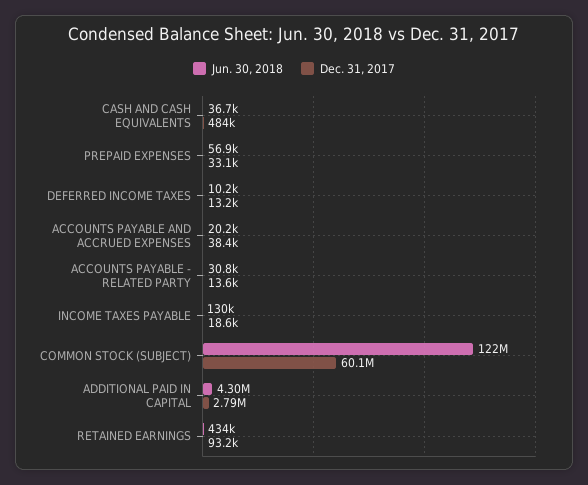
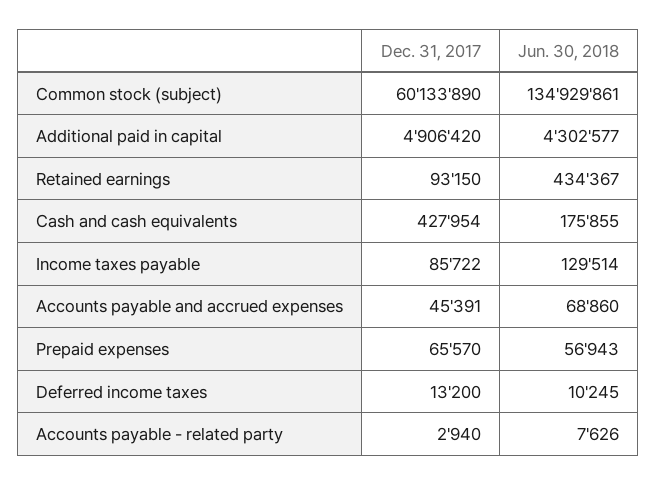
  {
    "Jun. 30, 2018": {
-     "CASH AND CASH EQUIVALENTS": 36700,
+     "CASH AND CASH EQUIVALENTS": 175855,
      "PREPAID EXPENSES": 56943,
      "DEFERRED INCOME TAXES": 10245,
-     "ACCOUNTS PAYABLE AND ACCRUED EXPENSES": 20200,
+     "ACCOUNTS PAYABLE AND ACCRUED EXPENSES": 68860,
-     "ACCOUNTS PAYABLE - RELATED PARTY": 30800,
+     "ACCOUNTS PAYABLE - RELATED PARTY": 7626,
      "INCOME TAXES PAYABLE": 129514,
-     "COMMON STOCK (SUBJECT)": 122000000,
+     "COMMON STOCK (SUBJECT)": 134929861,
      "ADDITIONAL PAID IN CAPITAL": 4302577,
      "RETAINED EARNINGS": 434367
    },
    "Dec. 31, 2017": {
-     "CASH AND CASH EQUIVALENTS": 484000,
+     "CASH AND CASH EQUIVALENTS": 427954,
-     "PREPAID EXPENSES": 33100,
+     "PREPAID EXPENSES": 65570,
      "DEFERRED INCOME TAXES": 13200,
-     "ACCOUNTS PAYABLE AND ACCRUED EXPENSES": 38400,
+     "ACCOUNTS PAYABLE AND ACCRUED EXPENSES": 45391,
-     "ACCOUNTS PAYABLE - RELATED PARTY": 13600,
+     "ACCOUNTS PAYABLE - RELATED PARTY": 2940,
-     "INCOME TAXES PAYABLE": 18600,
+     "INCOME TAXES PAYABLE": 85722,
      "COMMON STOCK (SUBJECT)": 60133890,
-     "ADDITIONAL PAID IN CAPITAL": 2790000,
+     "ADDITIONAL PAID IN CAPITAL": 4906420,
      "RETAINED EARNINGS": 93150
    }
  }

